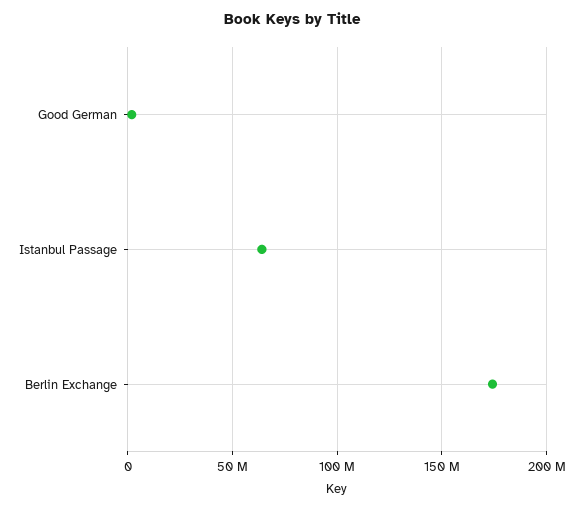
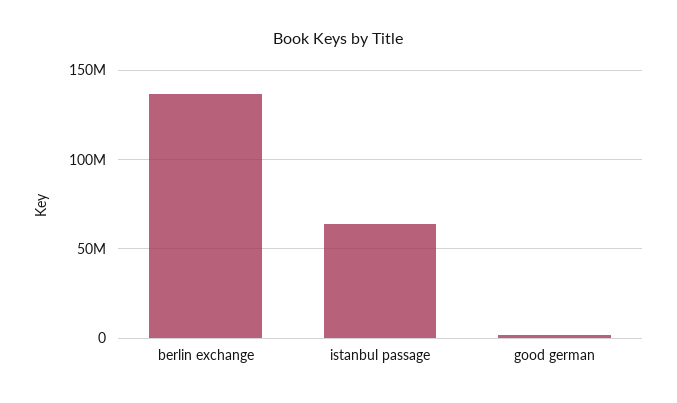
  {
    "Good German": 0,
    "Istanbul Passage": 65000000,
-   "Berlin Exchange": 175000000
+   "Berlin Exchange": 135000000
  }

